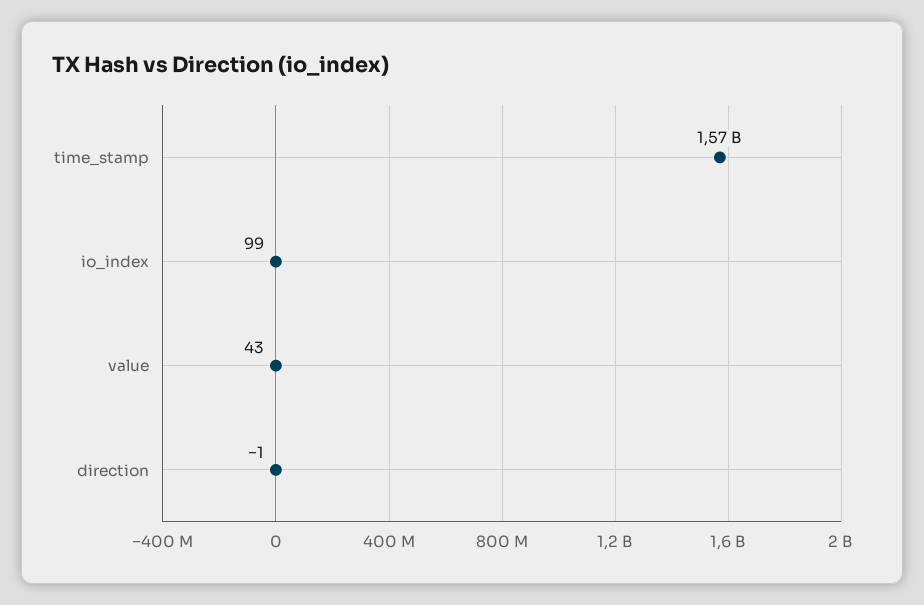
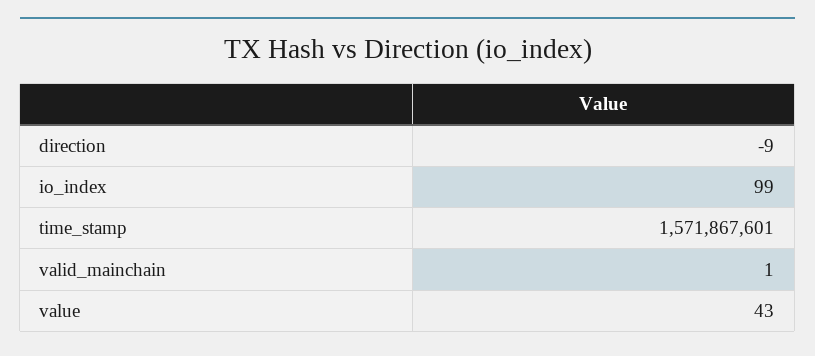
  {
    "time_stamp": 1571867601,
    "io_index": 99,
    "value": 43,
-   "direction": -1
+   "direction": -9,
+   "valid_mainchain": 1
  }

